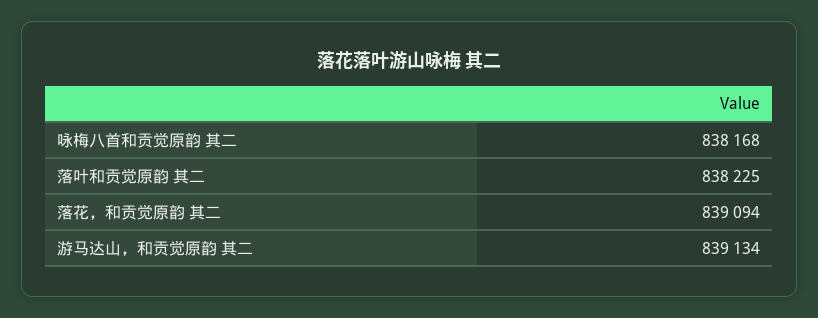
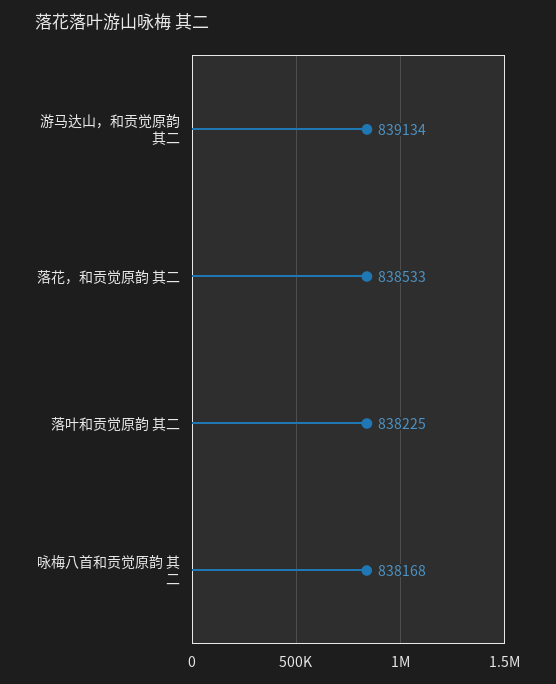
  {
    "咏梅八首和贡觉原韵 其二": 838168,
    "落叶和贡觉原韵 其二": 838225,
-   "落花，和贡觉原韵 其二": 839094,
+   "落花，和贡觉原韵 其二": 838533,
    "游马达山，和贡觉原韵 其二": 839134
  }

